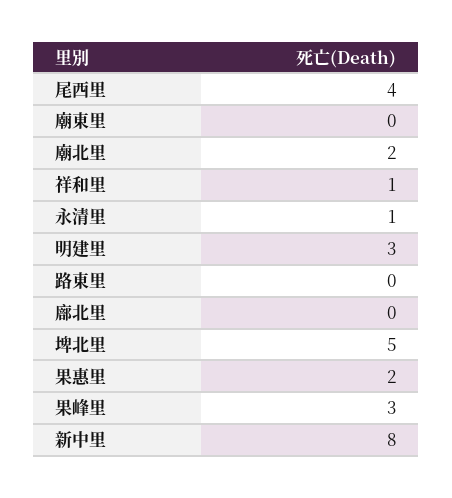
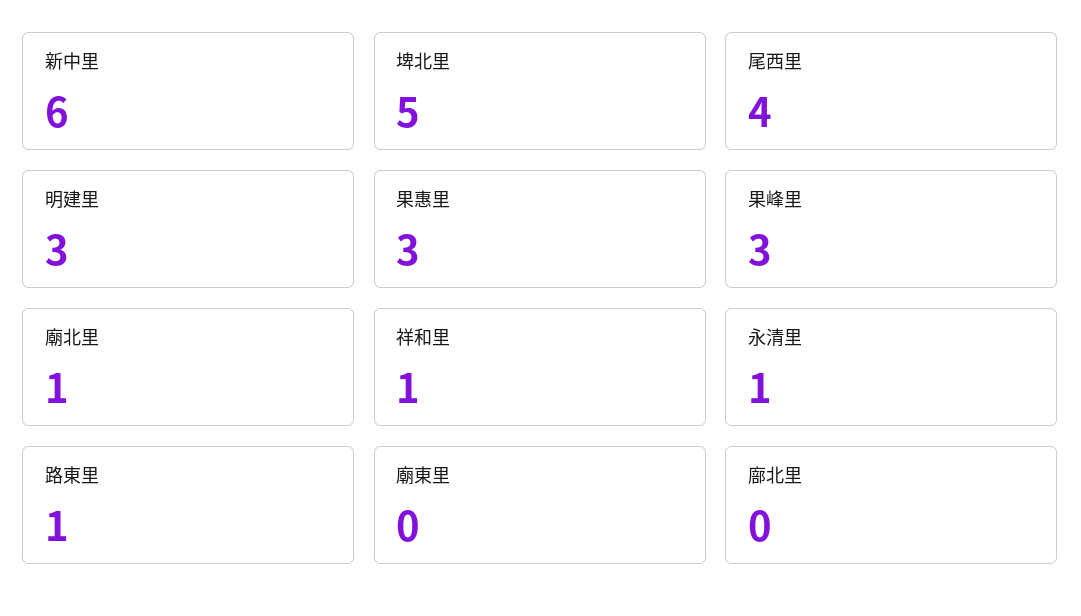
  {
    "尾西里": 4,
    "廟東里": 0,
-   "廟北里": 2,
+   "廟北里": 1,
    "祥和里": 1,
    "永清里": 1,
    "明建里": 3,
-   "路東里": 0,
+   "路東里": 1,
    "廍北里": 0,
    "埤北里": 5,
-   "果惠里": 2,
+   "果惠里": 3,
    "果峰里": 3,
-   "新中里": 8
+   "新中里": 6
  }

